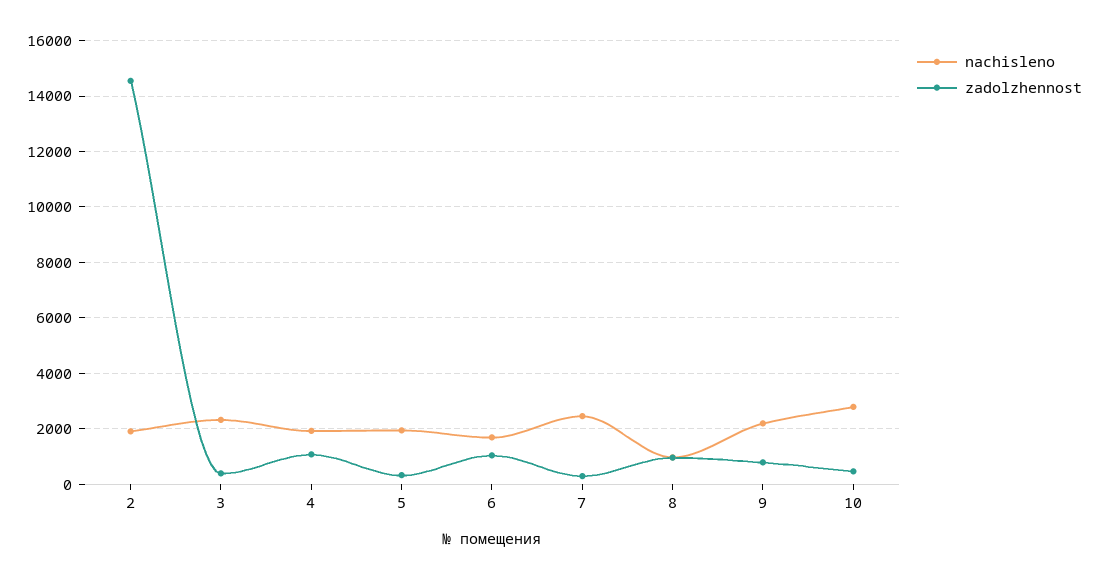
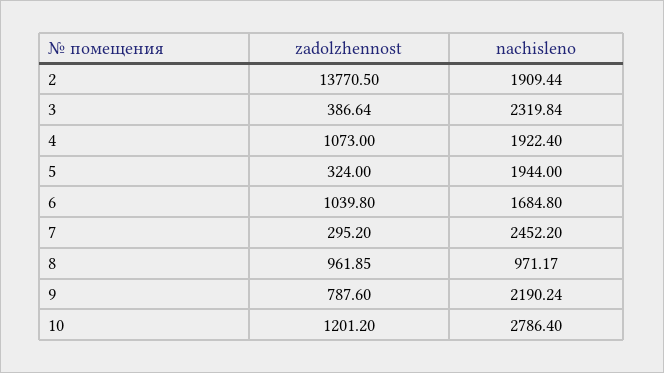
  {
    "nachisleno": {
      "2": 1909.44,
      "3": 2319.84,
      "4": 1922.4,
      "5": 1944,
      "6": 1684.8,
      "7": 2452.2,
      "8": 971.17,
      "9": 2190.24,
      "10": 2786.4
    },
    "zadolzhennost": {
-     "2": 14500,
+     "2": 13770.5,
      "3": 386.64,
      "4": 1073,
      "5": 324,
      "6": 1039.8,
      "7": 295.2,
      "8": 961.85,
      "9": 787.6,
-     "10": 500
+     "10": 1201.2
    }
  }

